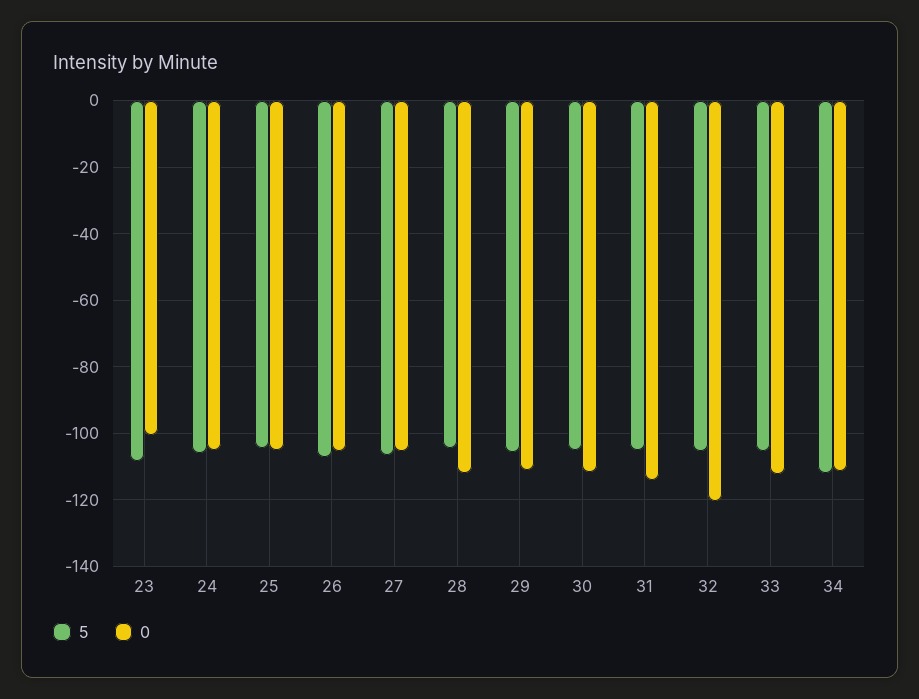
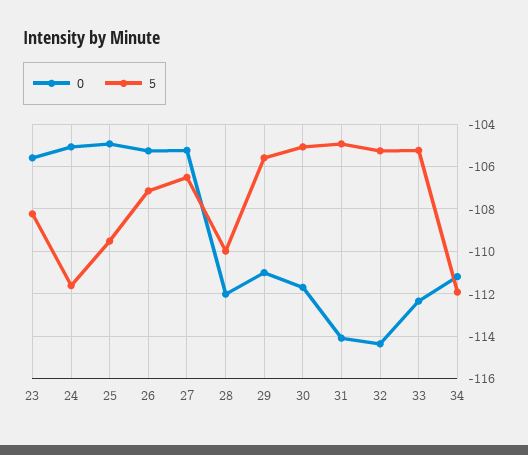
  {
    "5": {
      "23": -108,
-     "24": -106,
+     "24": -111.5,
-     "25": -104,
+     "25": -109.5,
      "26": -107,
      "27": -106.5,
-     "28": -104,
+     "28": -110,
      "29": -105.5,
      "30": -105,
      "31": -105,
      "32": -105.5,
      "33": -105,
      "34": -112
    },
    "0": {
-     "23": -100,
+     "23": -105.5,
      "24": -105,
      "25": -105,
      "26": -105.5,
      "27": -105,
      "28": -112,
      "29": -111,
      "30": -111.5,
      "31": -114,
-     "32": -120,
+     "32": -114.5,
      "33": -112.5,
      "34": -111
    }
  }

